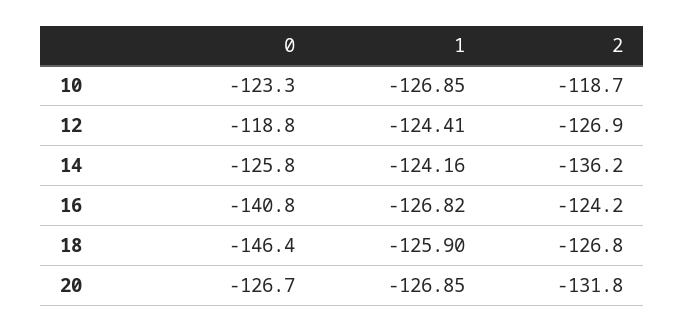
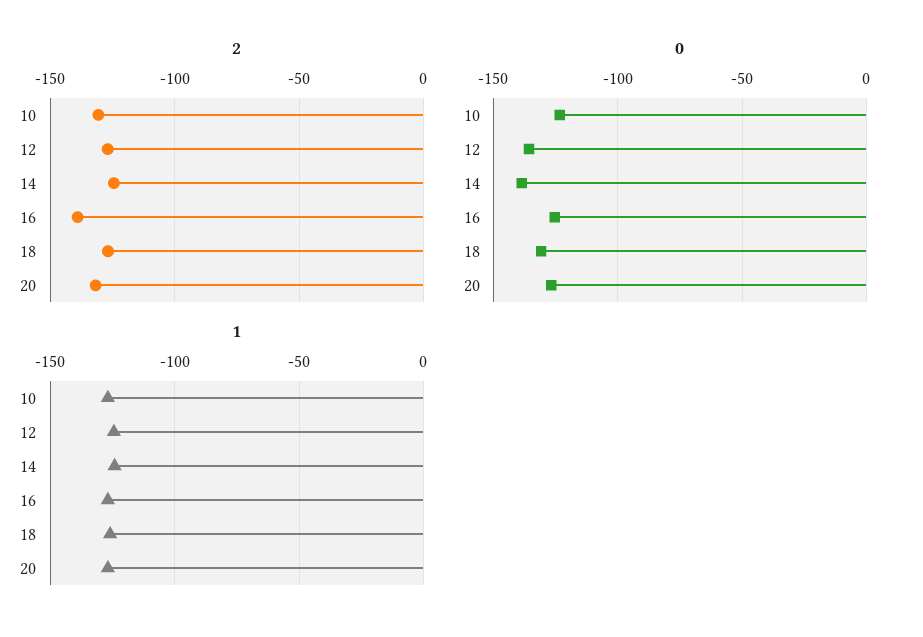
  {
    "0": {
      "10": -123.3,
-     "12": -118.8,
+     "12": -135,
-     "14": -125.8,
+     "14": -140,
-     "16": -140.8,
+     "16": -125,
-     "18": -146.4,
+     "18": -130,
      "20": -126.7
    },
    "1": {
      "10": -126.85,
      "12": -124.41,
      "14": -124.16,
      "16": -126.82,
      "18": -125.9,
      "20": -126.85
    },
    "2": {
-     "10": -118.7,
+     "10": -130,
      "12": -126.9,
-     "14": -136.2,
+     "14": -125,
-     "16": -124.2,
+     "16": -140,
      "18": -126.8,
      "20": -131.8
    }
  }

